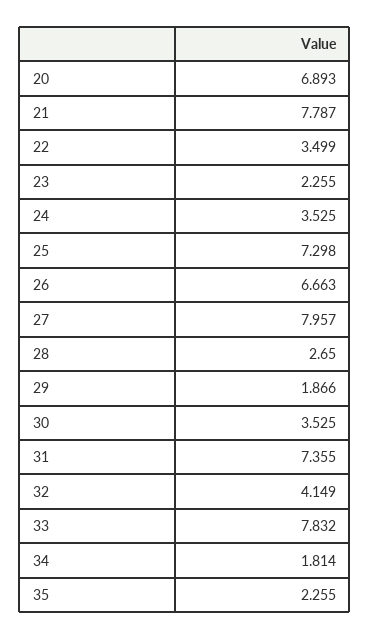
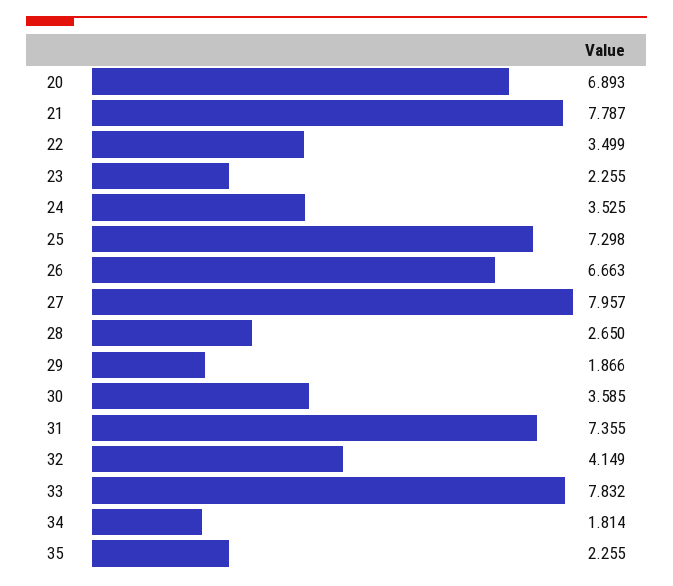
  {
    "20": 6.893,
    "21": 7.787,
    "22": 3.499,
    "23": 2.255,
    "24": 3.525,
    "25": 7.298,
    "26": 6.663,
    "27": 7.957,
    "28": 2.65,
    "29": 1.866,
-   "30": 3.525,
+   "30": 3.585,
    "31": 7.355,
    "32": 4.149,
    "33": 7.832,
    "34": 1.814,
    "35": 2.255
  }

